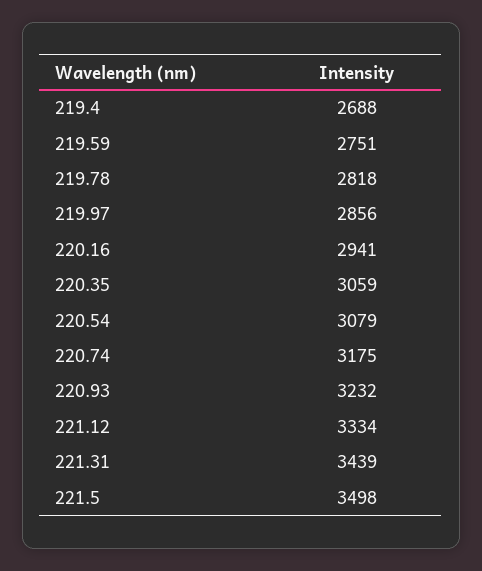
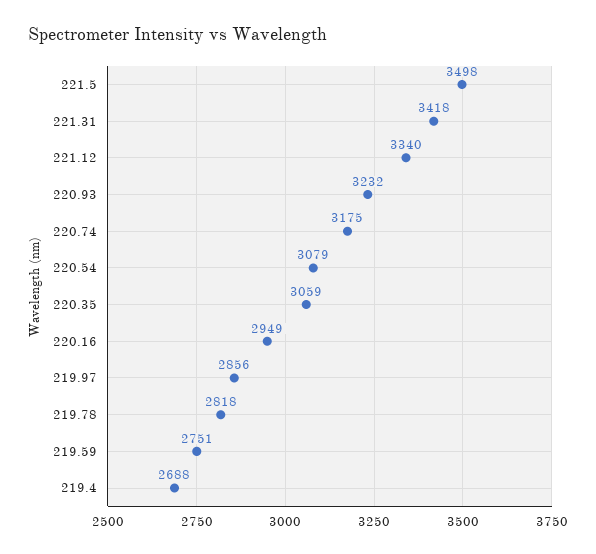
  {
    "219.4": 2688,
    "219.59": 2751,
    "219.78": 2818,
    "219.97": 2856,
-   "220.16": 2941,
+   "220.16": 2949,
    "220.35": 3059,
    "220.54": 3079,
    "220.74": 3175,
    "220.93": 3232,
-   "221.12": 3334,
+   "221.12": 3340,
-   "221.31": 3439,
+   "221.31": 3418,
    "221.5": 3498
  }

